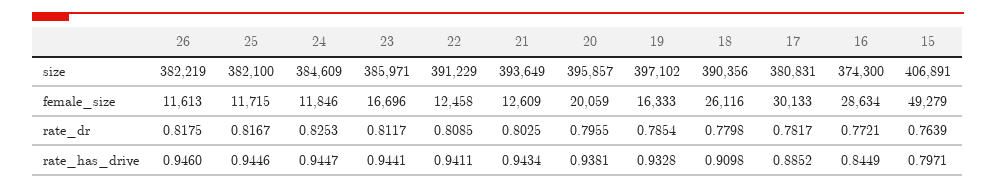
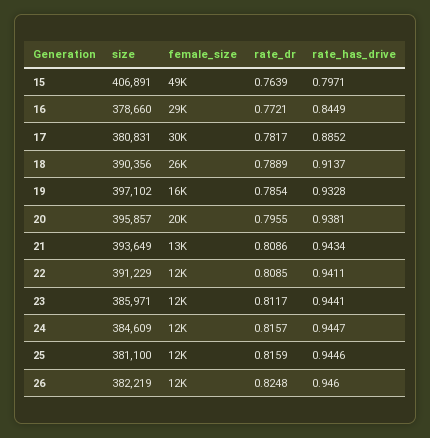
  {
    "26": {
      "size": 382219,
      "female_size": 11613,
-     "rate_dr": 0.8175,
+     "rate_dr": 0.8248,
      "rate_has_drive": 0.946
    },
    "25": {
-     "size": 382100,
+     "size": 381100,
      "female_size": 11715,
-     "rate_dr": 0.8167,
+     "rate_dr": 0.8159,
      "rate_has_drive": 0.9446
    },
    "24": {
      "size": 384609,
      "female_size": 11846,
-     "rate_dr": 0.8253,
+     "rate_dr": 0.8157,
      "rate_has_drive": 0.9447
    },
    "23": {
      "size": 385971,
-     "female_size": 16696,
+     "female_size": 12000,
      "rate_dr": 0.8117,
      "rate_has_drive": 0.9441
    },
    "22": {
      "size": 391229,
      "female_size": 12458,
      "rate_dr": 0.8085,
      "rate_has_drive": 0.9411
    },
    "21": {
      "size": 393649,
      "female_size": 12609,
-     "rate_dr": 0.8025,
+     "rate_dr": 0.8086,
      "rate_has_drive": 0.9434
    },
    "20": {
      "size": 395857,
      "female_size": 20059,
      "rate_dr": 0.7955,
      "rate_has_drive": 0.9381
    },
    "19": {
      "size": 397102,
      "female_size": 16333,
      "rate_dr": 0.7854,
      "rate_has_drive": 0.9328
    },
    "18": {
      "size": 390356,
      "female_size": 26116,
-     "rate_dr": 0.7798,
+     "rate_dr": 0.7889,
-     "rate_has_drive": 0.9098
+     "rate_has_drive": 0.9137
    },
    "17": {
      "size": 380831,
      "female_size": 30133,
      "rate_dr": 0.7817,
      "rate_has_drive": 0.8852
    },
    "16": {
-     "size": 374300,
+     "size": 378660,
      "female_size": 28634,
      "rate_dr": 0.7721,
      "rate_has_drive": 0.8449
    },
    "15": {
      "size": 406891,
      "female_size": 49279,
      "rate_dr": 0.7639,
      "rate_has_drive": 0.7971
    }
  }

